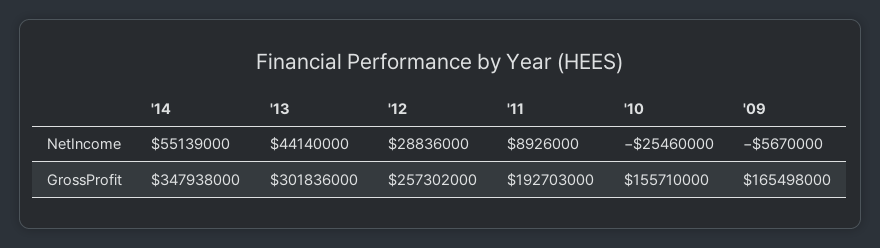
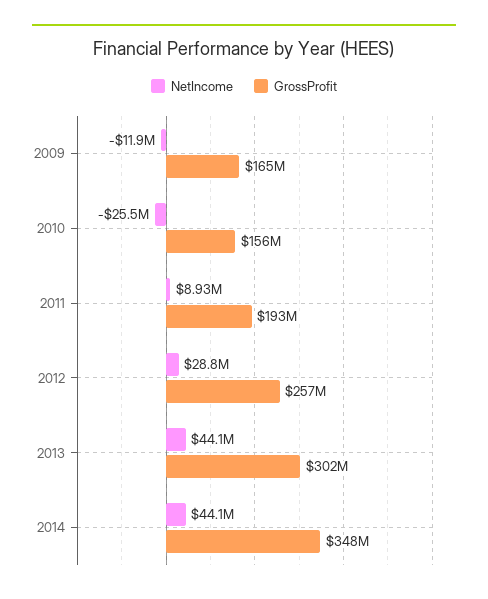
  {
    "NetIncome": {
-     "'14": 55139000,
+     "'14": 44100000,
      "'13": 44140000,
      "'12": 28836000,
      "'11": 8926000,
      "'10": -25460000,
-     "'09": -5670000
+     "'09": -11900000
    },
    "GrossProfit": {
      "'14": 347938000,
      "'13": 301836000,
      "'12": 257302000,
      "'11": 192703000,
      "'10": 155710000,
      "'09": 165498000
    }
  }

